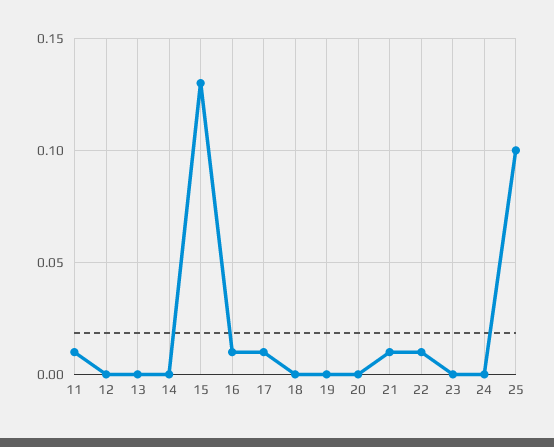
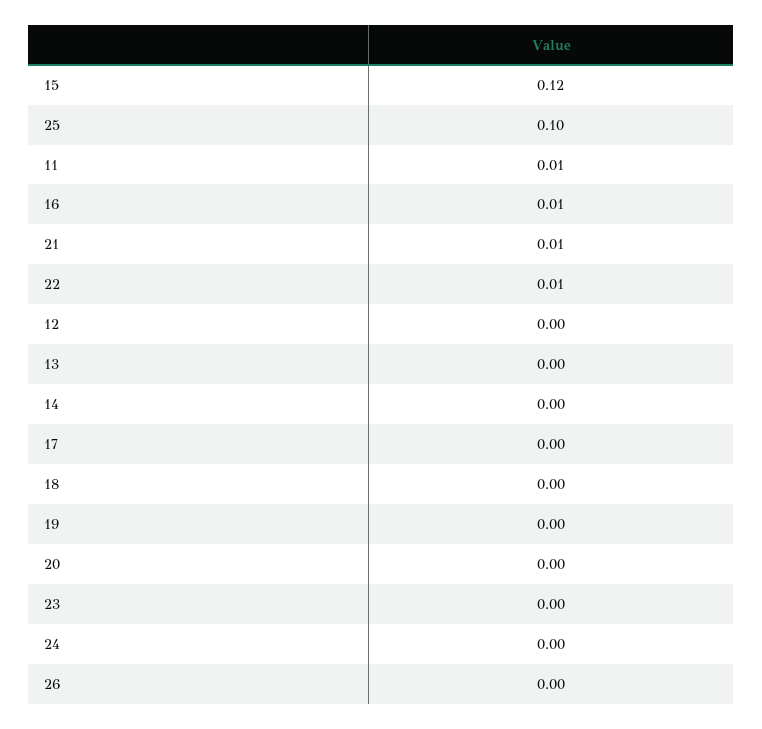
  {
    "11": 0.01,
    "12": 0,
    "13": 0,
    "14": 0,
-   "15": 0.13,
+   "15": 0.12,
    "16": 0.01,
-   "17": 0.01,
+   "17": 0,
    "18": 0,
    "19": 0,
    "20": 0,
    "21": 0.01,
    "22": 0.01,
    "23": 0,
    "24": 0,
-   "25": 0.1
+   "25": 0.1,
+   "26": 0
  }

